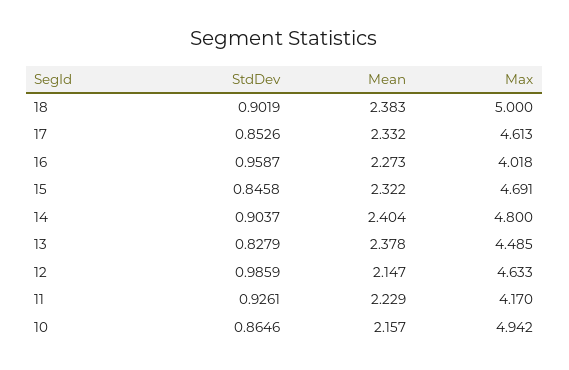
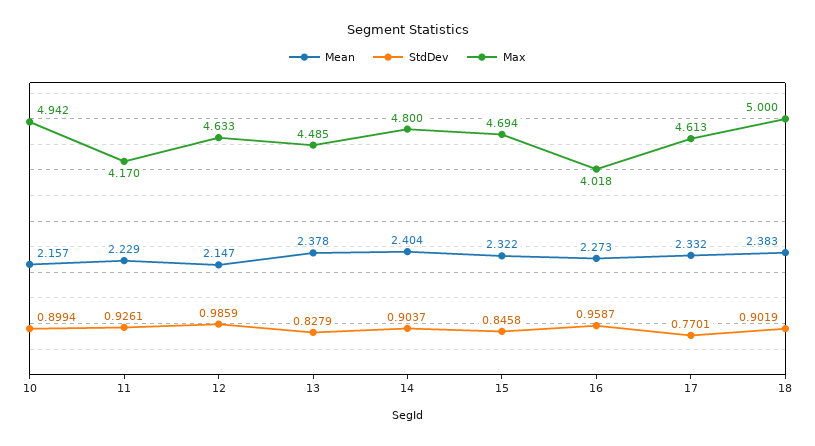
  {
    "StdDev": {
      "18": 0.9019,
-     "17": 0.8526,
+     "17": 0.7701,
      "16": 0.9587,
      "15": 0.8458,
      "14": 0.9037,
      "13": 0.8279,
      "12": 0.9859,
      "11": 0.9261,
-     "10": 0.8646
+     "10": 0.8994
    },
    "Mean": {
      "18": 2.383,
      "17": 2.332,
      "16": 2.273,
      "15": 2.322,
      "14": 2.404,
      "13": 2.378,
      "12": 2.147,
      "11": 2.229,
      "10": 2.157
    },
    "Max": {
      "18": 5,
      "17": 4.613,
      "16": 4.018,
-     "15": 4.691,
+     "15": 4.694,
      "14": 4.8,
      "13": 4.485,
      "12": 4.633,
      "11": 4.17,
      "10": 4.942
    }
  }

